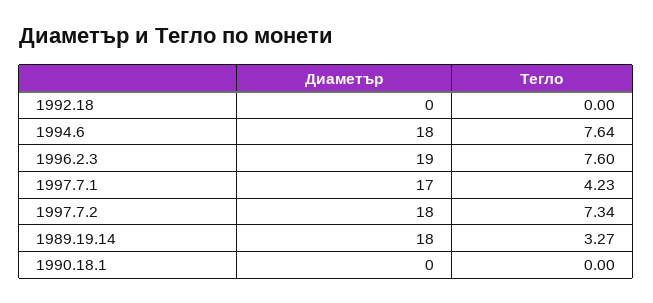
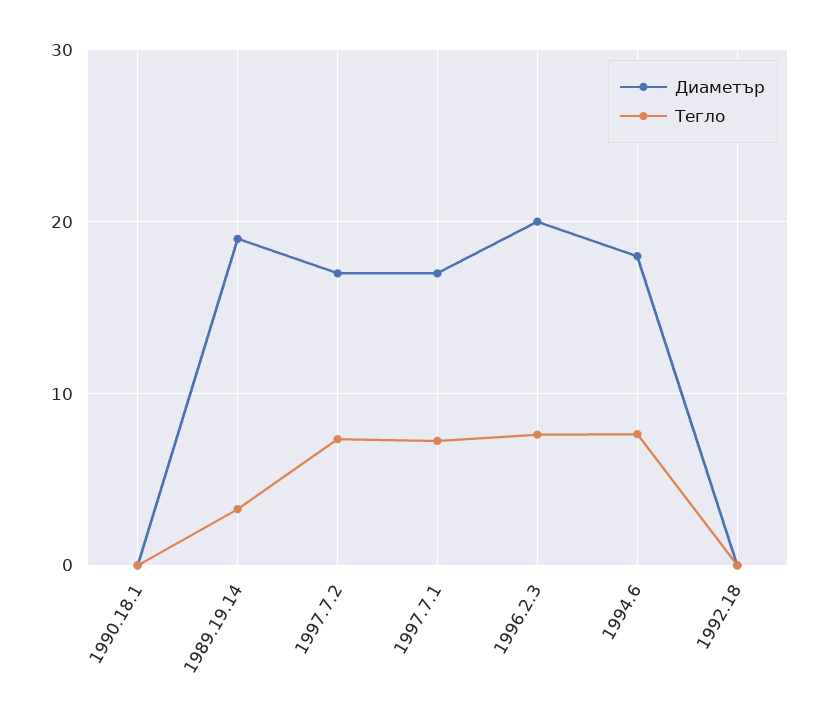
  {
    "Диаметър": {
      "1992.18": 0,
      "1994.6": 18,
-     "1996.2.3": 19,
+     "1996.2.3": 20,
      "1997.7.1": 17,
-     "1997.7.2": 18,
+     "1997.7.2": 17,
-     "1989.19.14": 18,
+     "1989.19.14": 19,
      "1990.18.1": 0
    },
    "Тегло": {
      "1992.18": 0,
      "1994.6": 7.64,
      "1996.2.3": 7.6,
-     "1997.7.1": 4.23,
+     "1997.7.1": 7,
      "1997.7.2": 7.34,
      "1989.19.14": 3.27,
      "1990.18.1": 0
    }
  }

